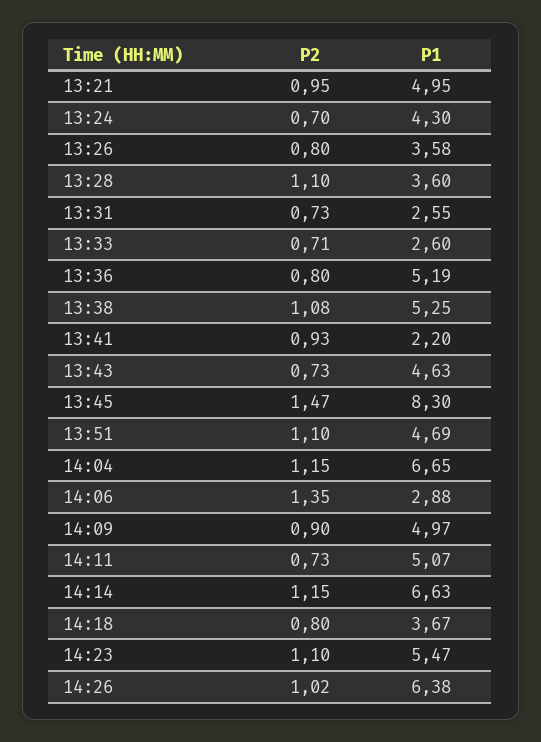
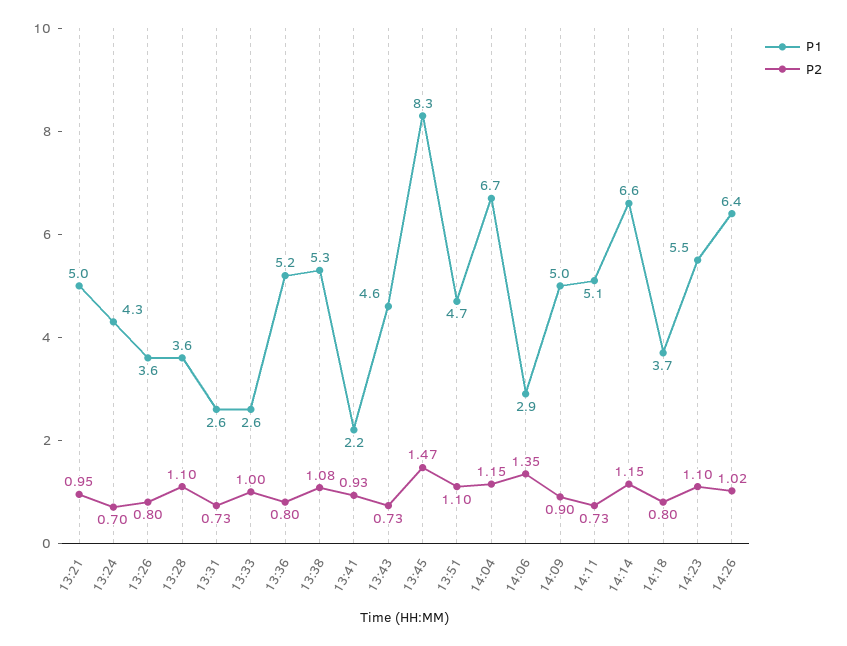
  {
    "P2": {
      "13:21": 0.95,
      "13:24": 0.7,
      "13:26": 0.8,
      "13:28": 1.1,
      "13:31": 0.73,
-     "13:33": 0.71,
+     "13:33": 1,
      "13:36": 0.8,
      "13:38": 1.08,
      "13:41": 0.93,
      "13:43": 0.73,
      "13:45": 1.47,
      "13:51": 1.1,
      "14:04": 1.15,
      "14:06": 1.35,
      "14:09": 0.9,
      "14:11": 0.73,
      "14:14": 1.15,
      "14:18": 0.8,
      "14:23": 1.1,
      "14:26": 1.02
    },
    "P1": {
      "13:21": 4.95,
      "13:24": 4.3,
      "13:26": 3.58,
      "13:28": 3.6,
      "13:31": 2.55,
      "13:33": 2.6,
      "13:36": 5.19,
      "13:38": 5.25,
      "13:41": 2.2,
      "13:43": 4.63,
      "13:45": 8.3,
      "13:51": 4.69,
      "14:04": 6.65,
      "14:06": 2.88,
      "14:09": 4.97,
      "14:11": 5.07,
      "14:14": 6.63,
      "14:18": 3.67,
      "14:23": 5.47,
      "14:26": 6.38
    }
  }

